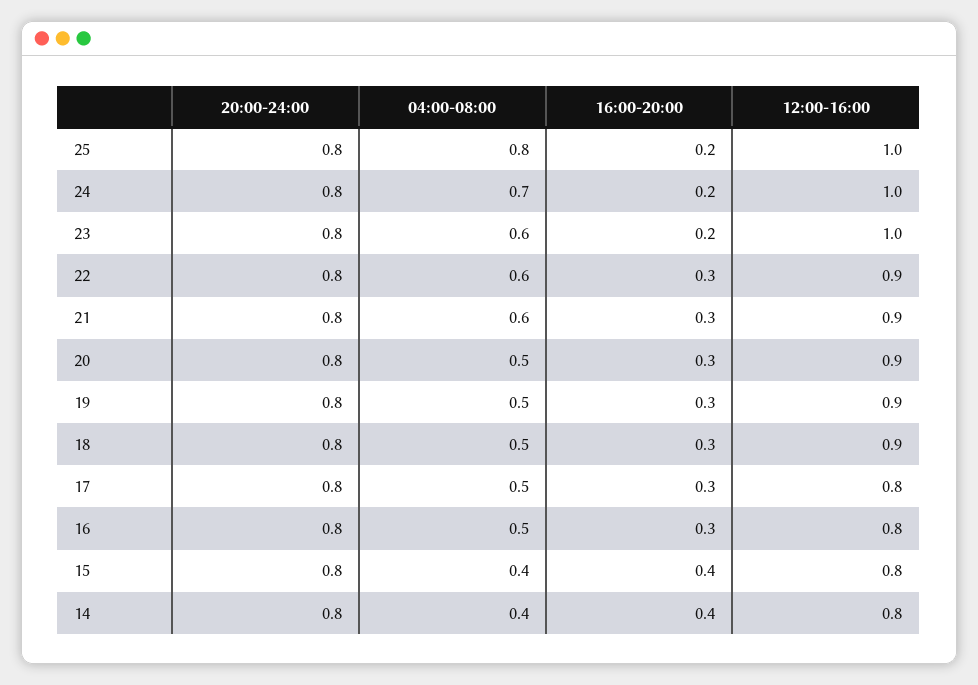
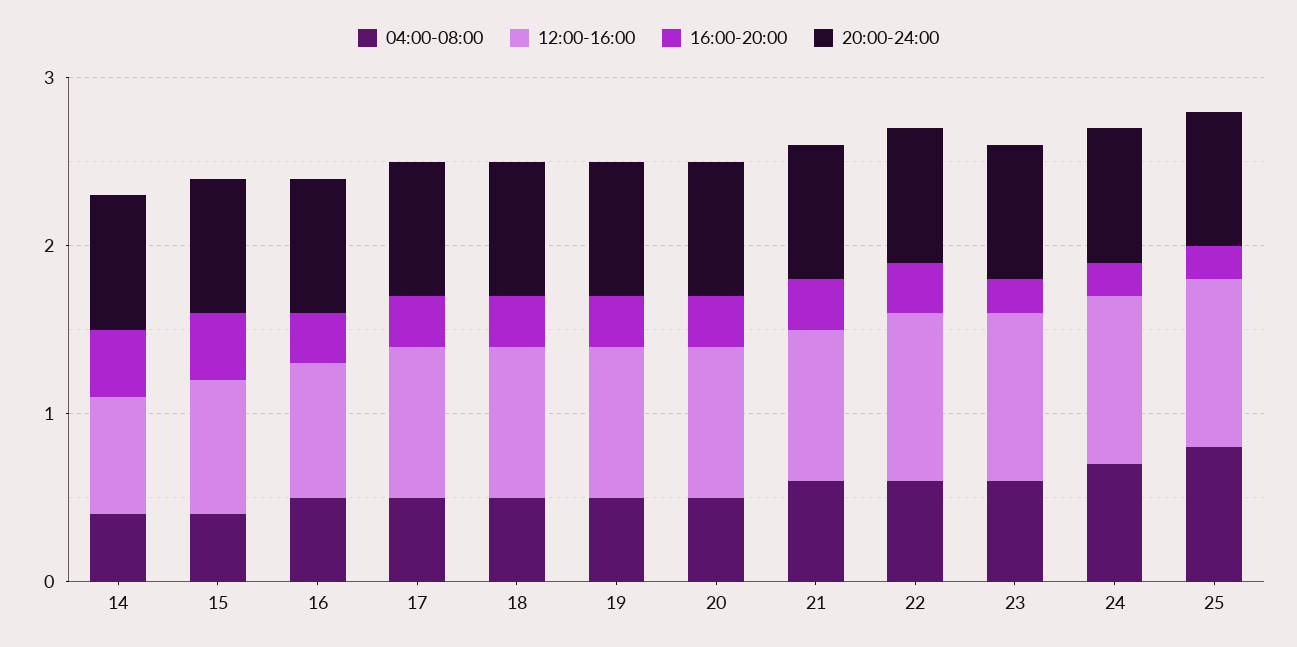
  {
    "20:00-24:00": {
      "25": 0.8,
      "24": 0.8,
      "23": 0.8,
      "22": 0.8,
      "21": 0.8,
      "20": 0.8,
      "19": 0.8,
      "18": 0.8,
      "17": 0.8,
      "16": 0.8,
      "15": 0.8,
      "14": 0.8
    },
    "04:00-08:00": {
      "25": 0.8,
      "24": 0.7,
      "23": 0.6,
      "22": 0.6,
      "21": 0.6,
      "20": 0.5,
      "19": 0.5,
      "18": 0.5,
      "17": 0.5,
      "16": 0.5,
      "15": 0.4,
      "14": 0.4
    },
    "16:00-20:00": {
      "25": 0.2,
      "24": 0.2,
      "23": 0.2,
      "22": 0.3,
      "21": 0.3,
      "20": 0.3,
      "19": 0.3,
      "18": 0.3,
      "17": 0.3,
      "16": 0.3,
      "15": 0.4,
      "14": 0.4
    },
    "12:00-16:00": {
      "25": 1,
      "24": 1,
      "23": 1,
-     "22": 0.9,
+     "22": 1,
      "21": 0.9,
      "20": 0.9,
      "19": 0.9,
      "18": 0.9,
-     "17": 0.8,
+     "17": 0.9,
      "16": 0.8,
      "15": 0.8,
-     "14": 0.8
+     "14": 0.7
    }
  }

